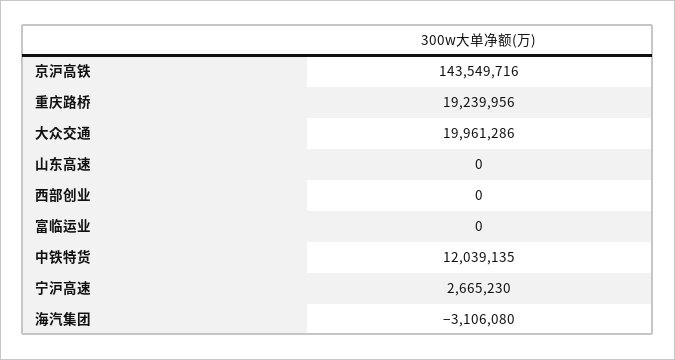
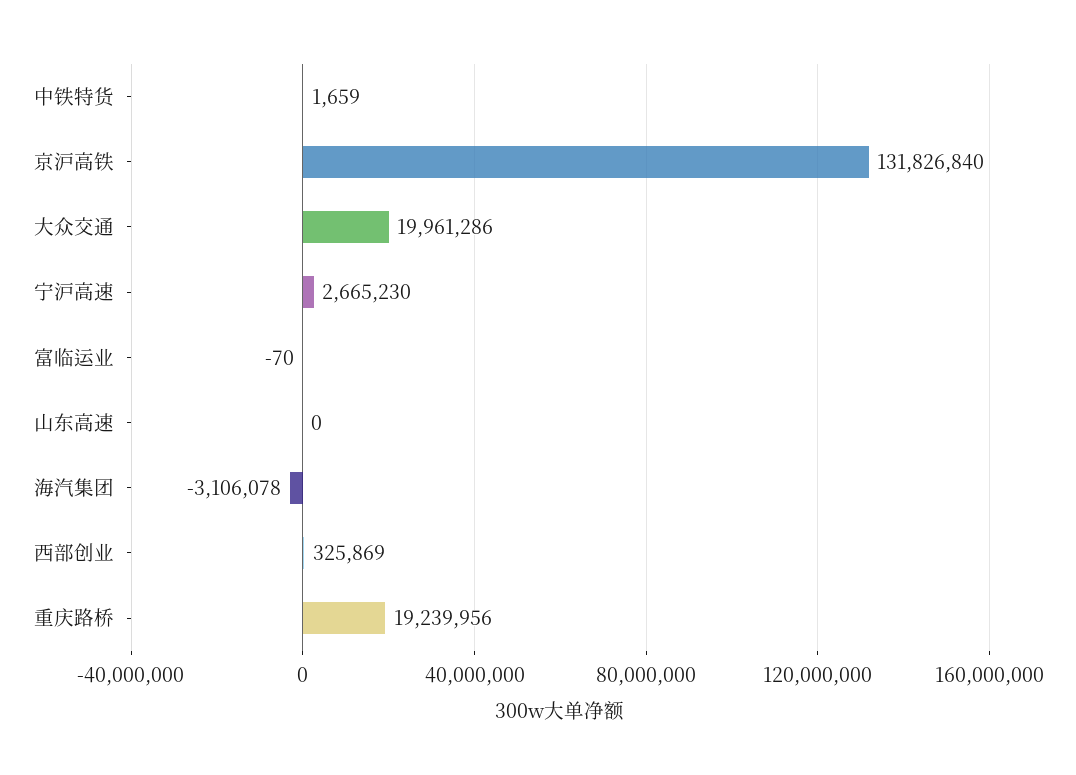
  {
-   "京沪高铁": 143549716,
+   "京沪高铁": 131826840,
    "重庆路桥": 19239956,
    "大众交通": 19961286,
    "山东高速": 0,
-   "西部创业": 0,
+   "西部创业": 325869,
-   "富临运业": 0,
+   "富临运业": -70,
-   "中铁特货": 12039135,
+   "中铁特货": 1659,
    "宁沪高速": 2665230,
-   "海汽集团": -3106080
+   "海汽集团": -3106078
  }

